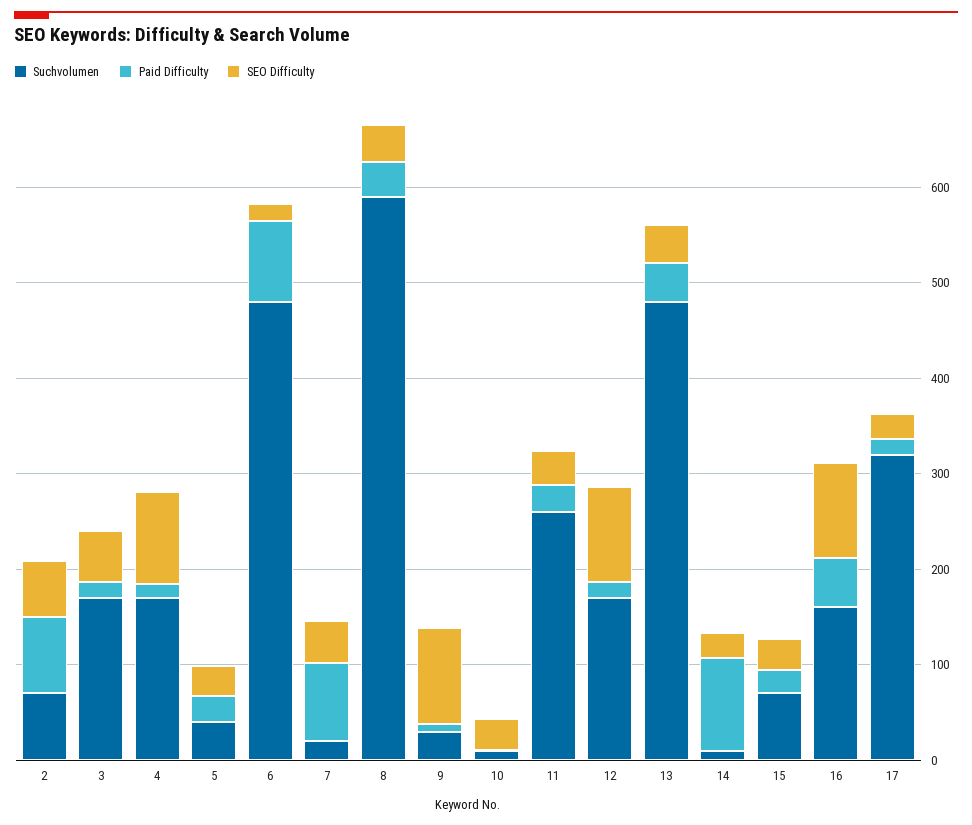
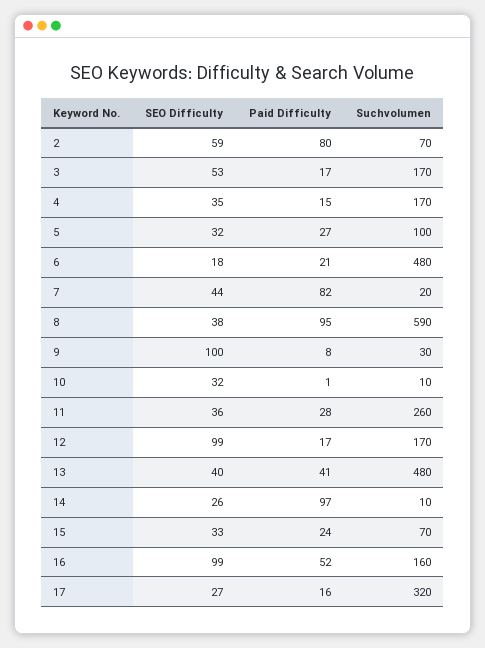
  {
    "Suchvolumen": {
      "2": 70,
      "3": 170,
      "4": 170,
-     "5": 40,
+     "5": 100,
      "6": 480,
      "7": 20,
      "8": 590,
      "9": 30,
      "10": 10,
      "11": 260,
      "12": 170,
      "13": 480,
      "14": 10,
      "15": 70,
      "16": 160,
      "17": 320
    },
    "Paid Difficulty": {
      "2": 80,
      "3": 17,
      "4": 15,
      "5": 27,
-     "6": 80,
+     "6": 21,
      "7": 82,
-     "8": 40,
+     "8": 95,
      "9": 8,
      "10": 1,
      "11": 28,
      "12": 17,
      "13": 41,
      "14": 97,
      "15": 24,
      "16": 52,
      "17": 16
    },
    "SEO Difficulty": {
      "2": 59,
      "3": 53,
-     "4": 100,
+     "4": 35,
      "5": 32,
      "6": 18,
      "7": 44,
      "8": 38,
      "9": 100,
      "10": 32,
      "11": 36,
      "12": 99,
      "13": 40,
      "14": 26,
      "15": 33,
      "16": 99,
      "17": 27
    }
  }

